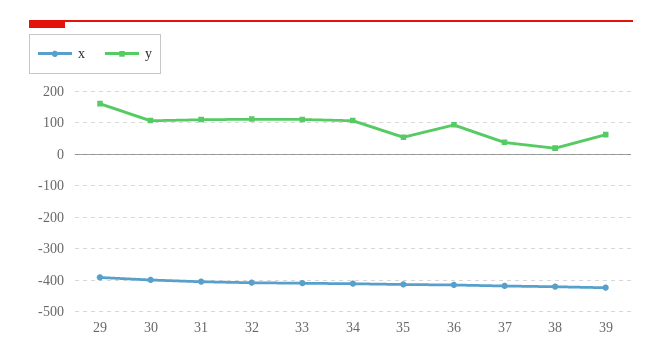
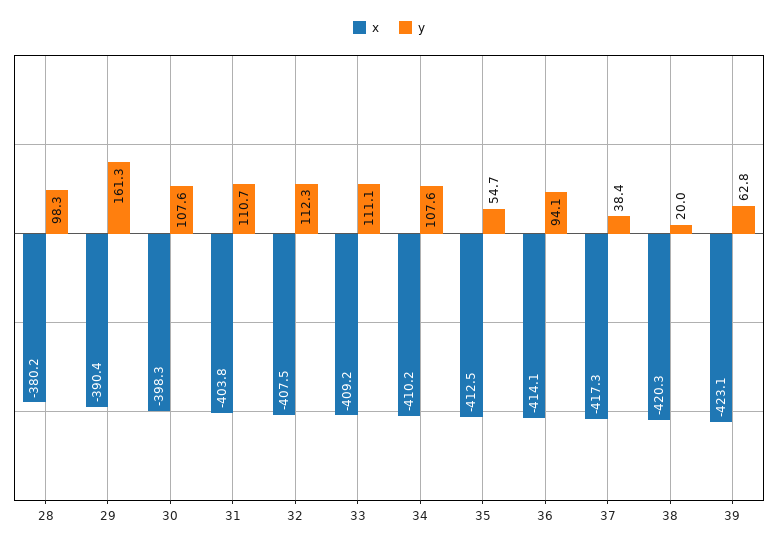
  {
    "x": {
      "29": -390.4,
      "30": -398.3,
      "31": -403.8,
      "32": -407.5,
      "33": -409.2,
      "34": -410.2,
      "35": -412.5,
      "36": -414.1,
      "37": -417.3,
      "38": -420.3,
-     "39": -423.1
+     "39": -423.1,
+     "28": -380.2
    },
    "y": {
      "29": 161.3,
      "30": 107.6,
      "31": 110.7,
      "32": 112.3,
      "33": 111.1,
      "34": 107.6,
      "35": 54.7,
      "36": 94.1,
      "37": 38.4,
      "38": 20,
-     "39": 62.8
+     "39": 62.8,
+     "28": 98.3
    }
  }

